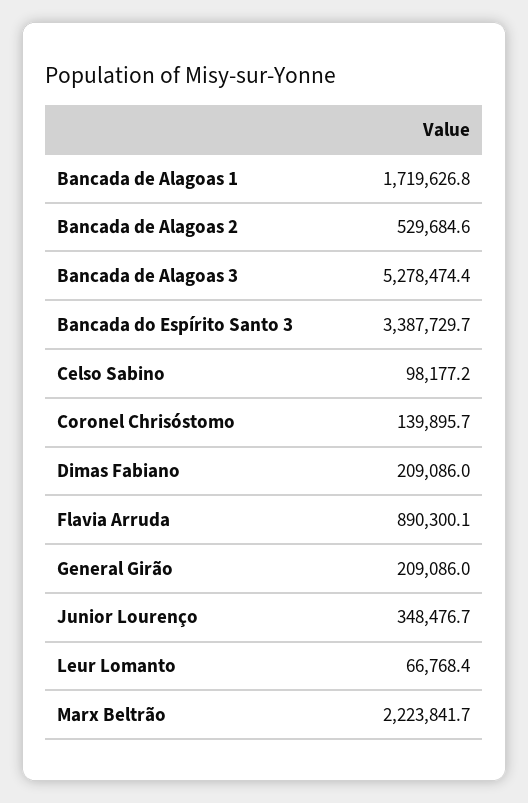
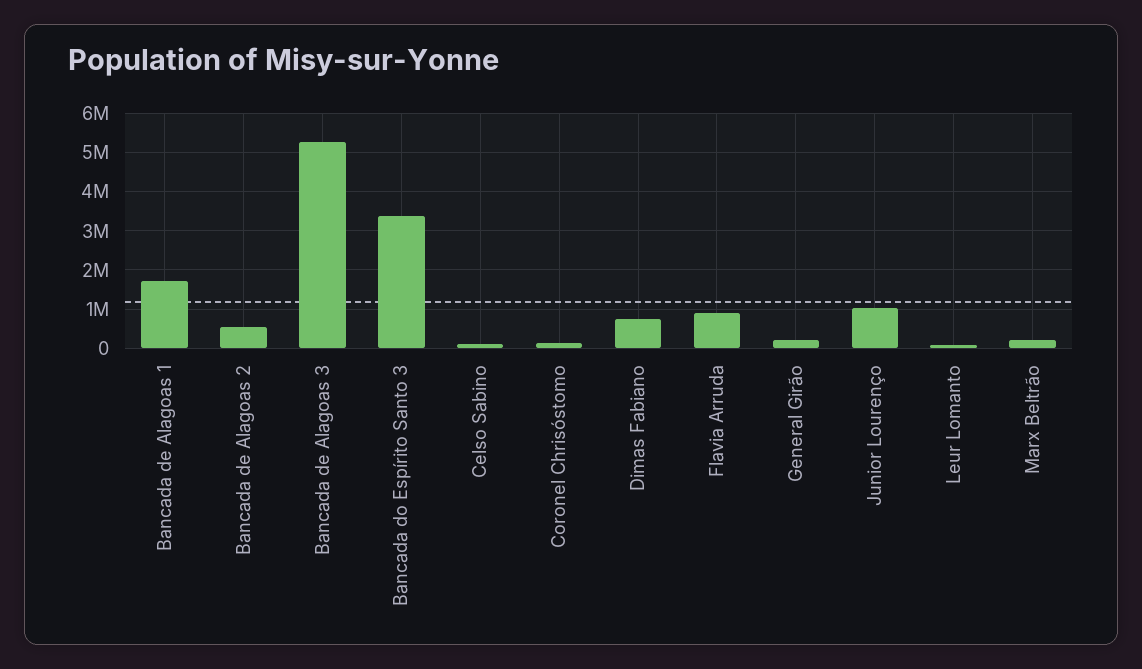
  {
    "Bancada de Alagoas 1": 1719626.8,
    "Bancada de Alagoas 2": 529684.6,
    "Bancada de Alagoas 3": 5278474.4,
    "Bancada do Espírito Santo 3": 3387729.7,
    "Celso Sabino": 98177.2,
    "Coronel Chrisóstomo": 139895.7,
-   "Dimas Fabiano": 209086,
+   "Dimas Fabiano": 800000,
    "Flavia Arruda": 890300.1,
    "General Girão": 209086,
-   "Junior Lourenço": 348476.7,
+   "Junior Lourenço": 1000000,
    "Leur Lomanto": 66768.4,
-   "Marx Beltrão": 2223841.7
+   "Marx Beltrão": 200000
  }

